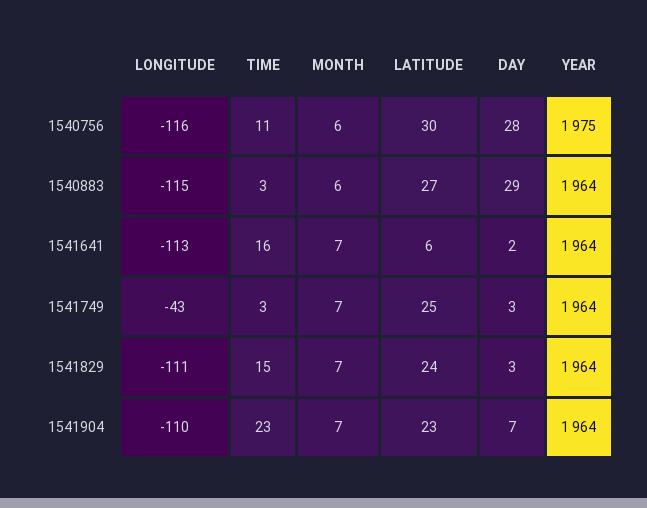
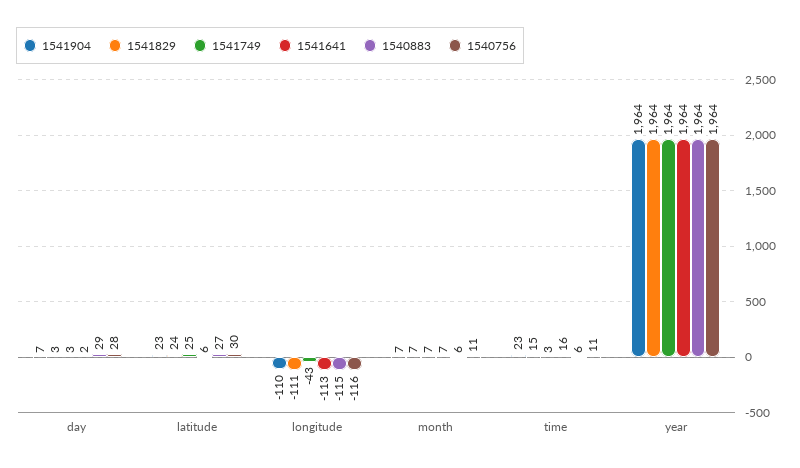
  {
    "1540756": {
      "LONGITUDE": -116,
      "TIME": 11,
-     "MONTH": 6,
+     "MONTH": 11,
      "LATITUDE": 30,
      "DAY": 28,
-     "YEAR": 1975
+     "YEAR": 1964
    },
    "1540883": {
      "LONGITUDE": -115,
-     "TIME": 3,
+     "TIME": 6,
      "MONTH": 6,
      "LATITUDE": 27,
      "DAY": 29,
      "YEAR": 1964
    },
    "1541641": {
      "LONGITUDE": -113,
      "TIME": 16,
      "MONTH": 7,
      "LATITUDE": 6,
      "DAY": 2,
      "YEAR": 1964
    },
    "1541749": {
      "LONGITUDE": -43,
      "TIME": 3,
      "MONTH": 7,
      "LATITUDE": 25,
      "DAY": 3,
      "YEAR": 1964
    },
    "1541829": {
      "LONGITUDE": -111,
      "TIME": 15,
      "MONTH": 7,
      "LATITUDE": 24,
      "DAY": 3,
      "YEAR": 1964
    },
    "1541904": {
      "LONGITUDE": -110,
      "TIME": 23,
      "MONTH": 7,
      "LATITUDE": 23,
      "DAY": 7,
      "YEAR": 1964
    }
  }

